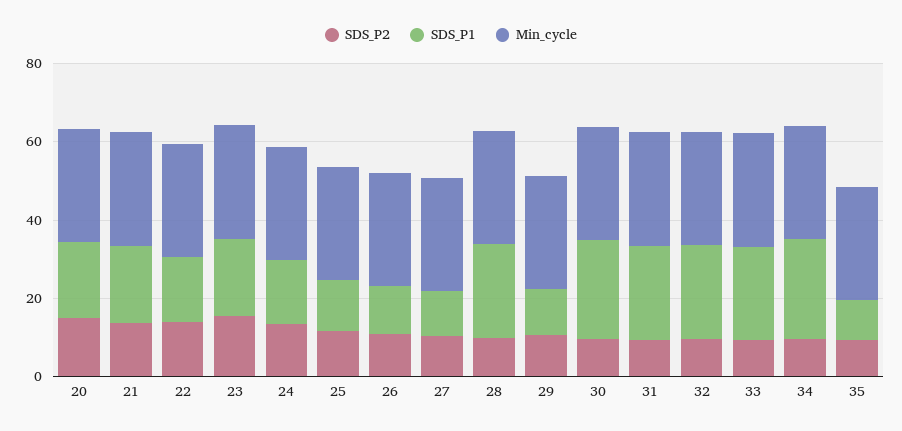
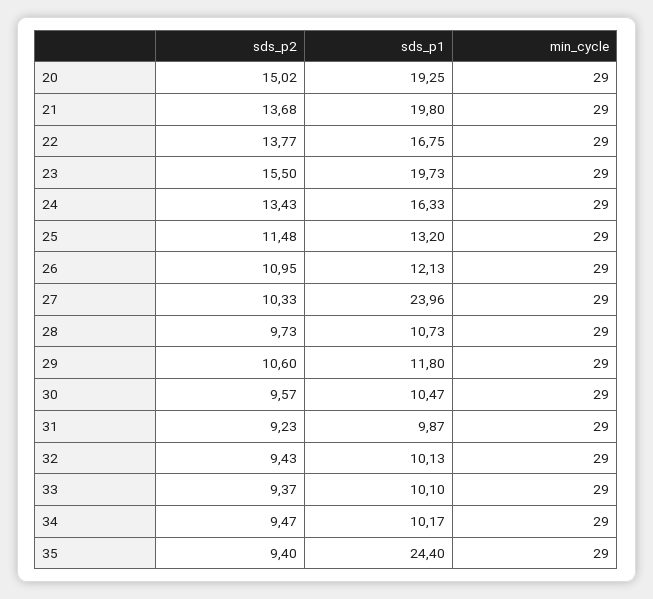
  {
    "SDS_P2": {
      "20": 15.02,
      "21": 13.68,
      "22": 13.77,
      "23": 15.5,
      "24": 13.43,
      "25": 11.48,
      "26": 10.95,
      "27": 10.33,
      "28": 9.73,
      "29": 10.6,
      "30": 9.57,
      "31": 9.23,
      "32": 9.43,
      "33": 9.37,
      "34": 9.47,
      "35": 9.4
    },
    "SDS_P1": {
      "20": 19.25,
      "21": 19.8,
      "22": 16.75,
      "23": 19.73,
      "24": 16.33,
      "25": 13.2,
      "26": 12.13,
-     "27": 10,
+     "27": 23.96,
-     "28": 25,
+     "28": 10.73,
      "29": 11.8,
-     "30": 25,
+     "30": 10.47,
-     "31": 25,
+     "31": 9.87,
-     "32": 25,
+     "32": 10.13,
-     "33": 25,
+     "33": 10.1,
-     "34": 25,
+     "34": 10.17,
-     "35": 10
+     "35": 24.4
    },
    "Min_cycle": {
      "20": 29,
      "21": 29,
      "22": 29,
      "23": 29,
      "24": 29,
      "25": 29,
      "26": 29,
      "27": 29,
      "28": 29,
      "29": 29,
      "30": 29,
      "31": 29,
      "32": 29,
      "33": 29,
      "34": 29,
      "35": 29
    }
  }

